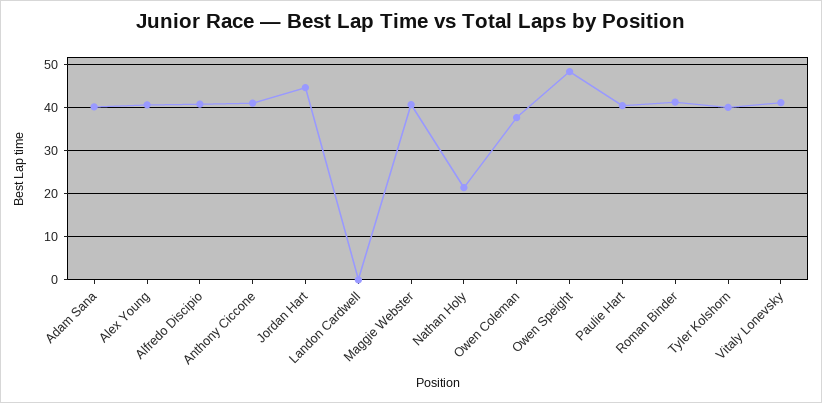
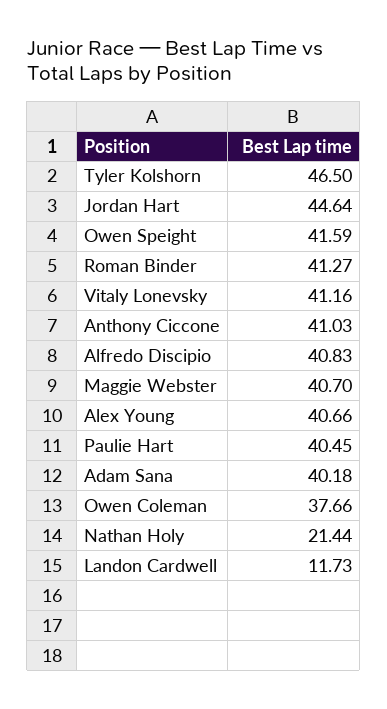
  {
    "Adam Sana": 40.18,
    "Alex Young": 40.66,
    "Alfredo Discipio": 40.83,
    "Anthony Ciccone": 41.03,
    "Jordan Hart": 44.64,
-   "Landon Cardwell": 0,
+   "Landon Cardwell": 11.73,
    "Maggie Webster": 40.7,
    "Nathan Holy": 21.44,
    "Owen Coleman": 37.66,
-   "Owen Speight": 48,
+   "Owen Speight": 41.59,
    "Paulie Hart": 40.45,
    "Roman Binder": 41.27,
-   "Tyler Kolshorn": 40,
+   "Tyler Kolshorn": 46.5,
    "Vitaly Lonevsky": 41.16
  }

